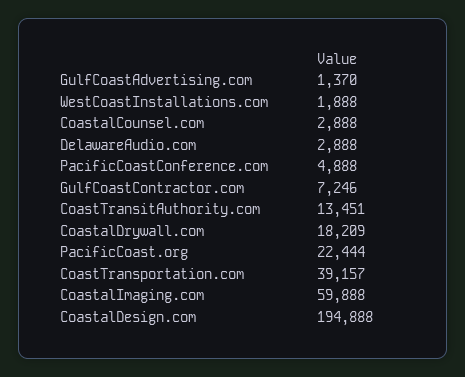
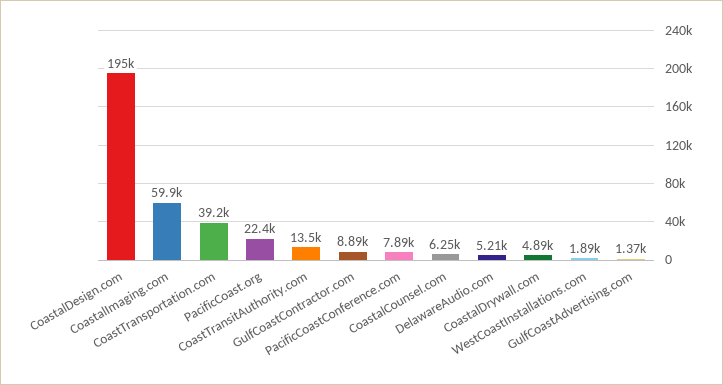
  {
    "GulfCoastAdvertising.com": 1370,
    "WestCoastInstallations.com": 1888,
-   "CoastalCounsel.com": 2888,
+   "CoastalCounsel.com": 6250,
-   "DelawareAudio.com": 2888,
+   "DelawareAudio.com": 5210,
-   "PacificCoastConference.com": 4888,
+   "PacificCoastConference.com": 7890,
-   "GulfCoastContractor.com": 7246,
+   "GulfCoastContractor.com": 8890,
    "CoastTransitAuthority.com": 13451,
-   "CoastalDrywall.com": 18209,
+   "CoastalDrywall.com": 4890,
    "PacificCoast.org": 22444,
    "CoastTransportation.com": 39157,
    "CoastalImaging.com": 59888,
    "CoastalDesign.com": 194888
  }

